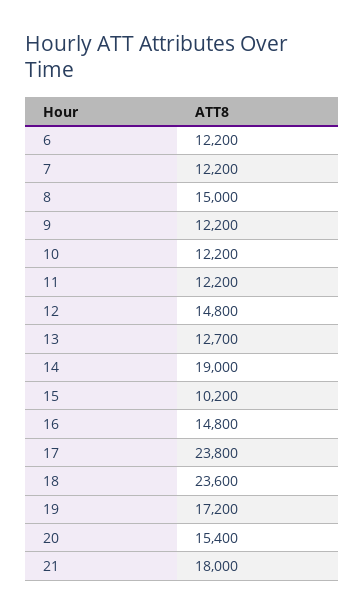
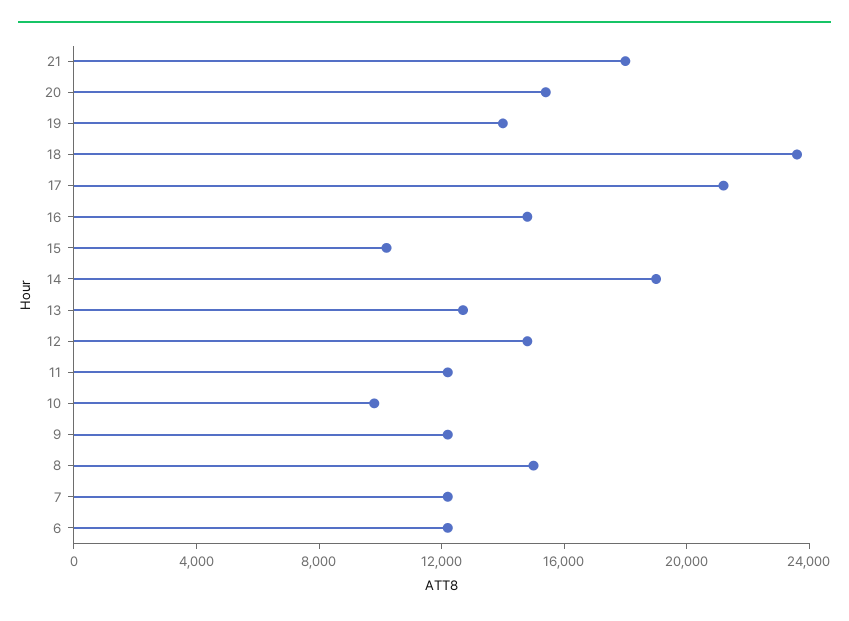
  {
    "6": 12200,
    "7": 12200,
    "8": 15000,
    "9": 12200,
-   "10": 12200,
+   "10": 10000,
    "11": 12200,
    "12": 14800,
    "13": 12700,
    "14": 19000,
    "15": 10200,
    "16": 14800,
-   "17": 23800,
+   "17": 21000,
    "18": 23600,
-   "19": 17200,
+   "19": 14000,
    "20": 15400,
    "21": 18000
  }

